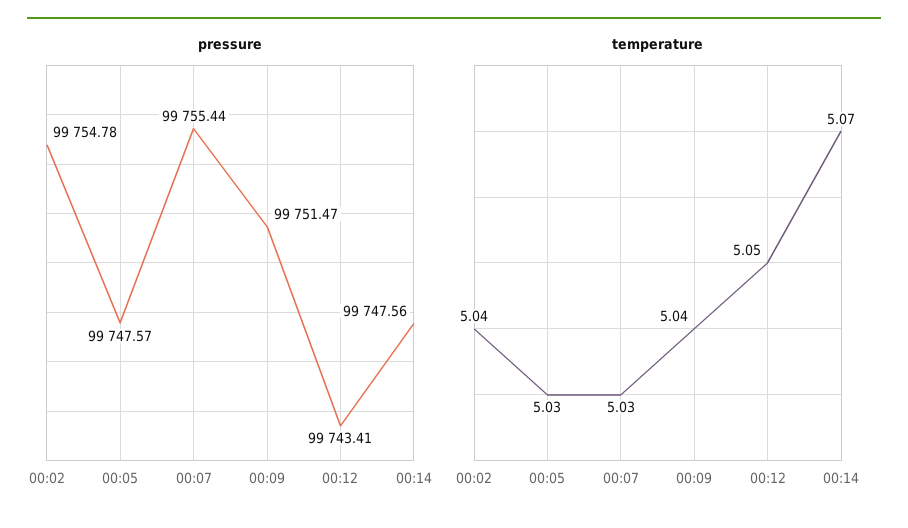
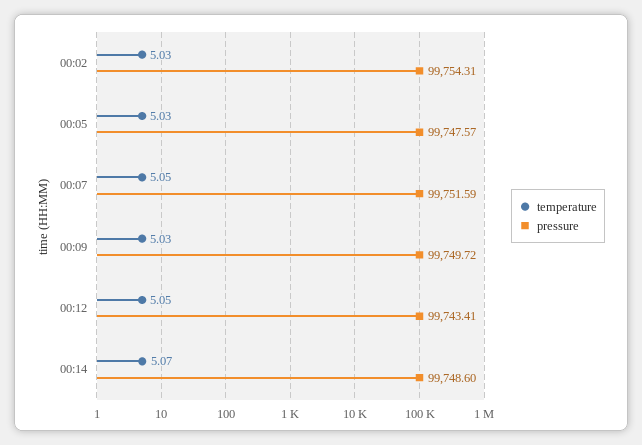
  {
    "pressure": {
-     "00:02": 99754.78,
+     "00:02": 99754.31,
      "00:05": 99747.57,
-     "00:07": 99755.44,
+     "00:07": 99751.59,
-     "00:09": 99751.47,
+     "00:09": 99749.72,
      "00:12": 99743.41,
-     "00:14": 99747.56
+     "00:14": 99748.6
    },
    "temperature": {
-     "00:02": 5.04,
+     "00:02": 5.03,
      "00:05": 5.03,
-     "00:07": 5.03,
+     "00:07": 5.05,
-     "00:09": 5.04,
+     "00:09": 5.03,
      "00:12": 5.05,
      "00:14": 5.07
    }
  }

